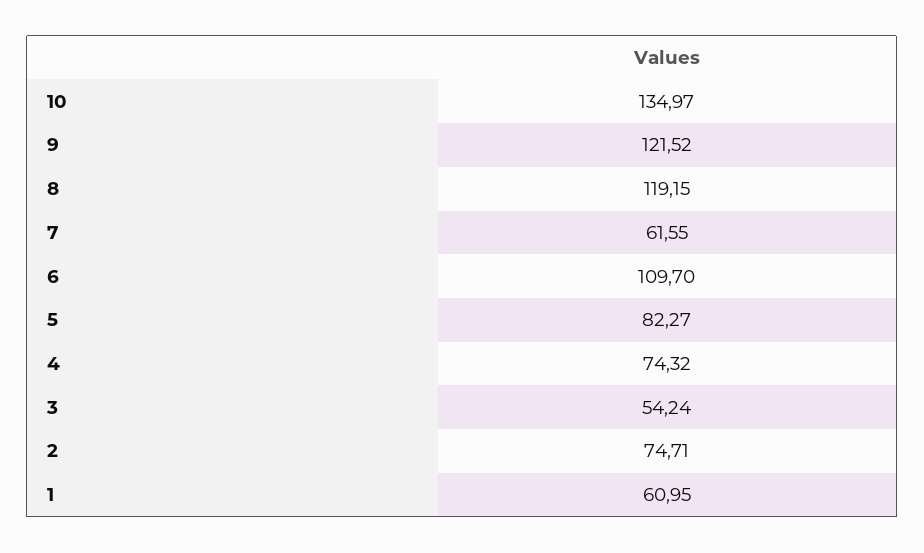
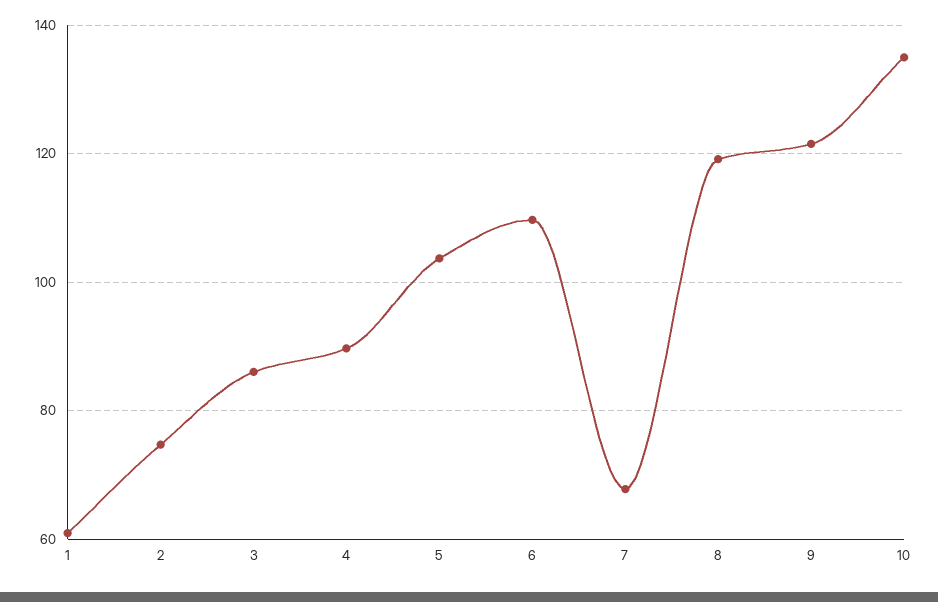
  {
    "10": 134.97,
    "9": 121.52,
    "8": 119.15,
-   "7": 61.55,
+   "7": 68,
    "6": 109.7,
-   "5": 82.27,
+   "5": 104,
-   "4": 74.32,
+   "4": 90,
-   "3": 54.24,
+   "3": 86,
    "2": 74.71,
    "1": 60.95
  }

